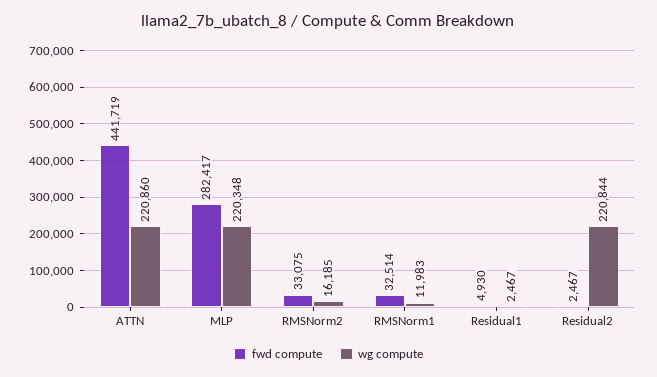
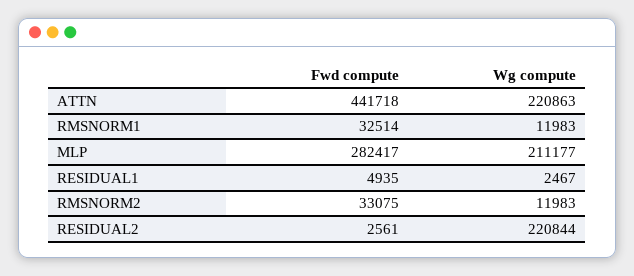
  {
    "fwd compute": {
-     "ATTN": 441719,
+     "ATTN": 441718,
      "MLP": 282417,
      "RMSNorm2": 33075,
      "RMSNorm1": 32514,
-     "Residual1": 4930,
+     "Residual1": 4935,
-     "Residual2": 2467
+     "Residual2": 2561
    },
    "wg compute": {
-     "ATTN": 220860,
+     "ATTN": 220863,
-     "MLP": 220348,
+     "MLP": 211177,
-     "RMSNorm2": 16185,
+     "RMSNorm2": 11983,
      "RMSNorm1": 11983,
      "Residual1": 2467,
      "Residual2": 220844
    }
  }

